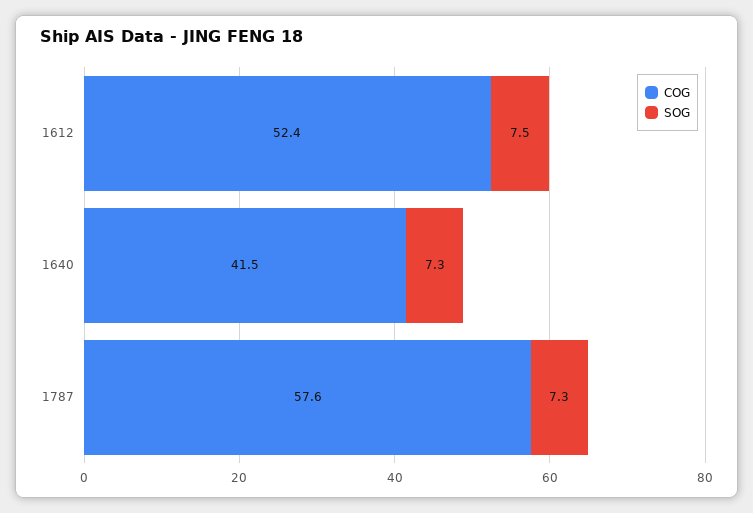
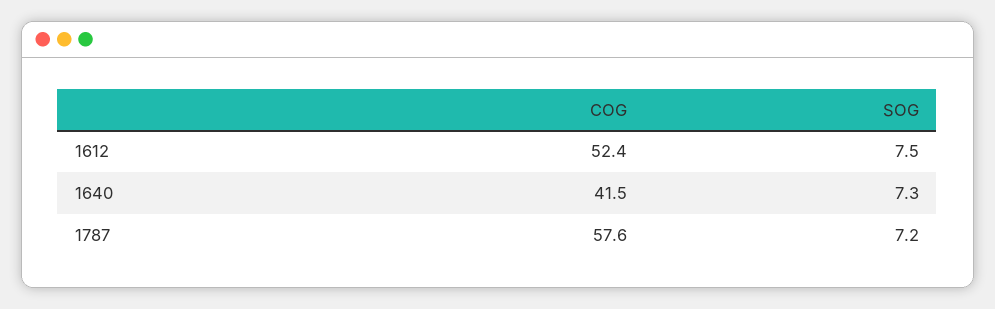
  {
    "COG": {
      "1612": 52.4,
      "1640": 41.5,
      "1787": 57.6
    },
    "SOG": {
      "1612": 7.5,
      "1640": 7.3,
-     "1787": 7.3
+     "1787": 7.2
    }
  }

